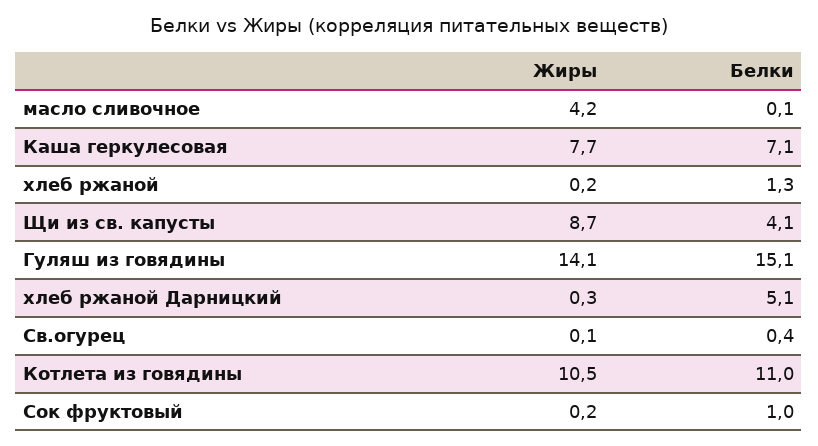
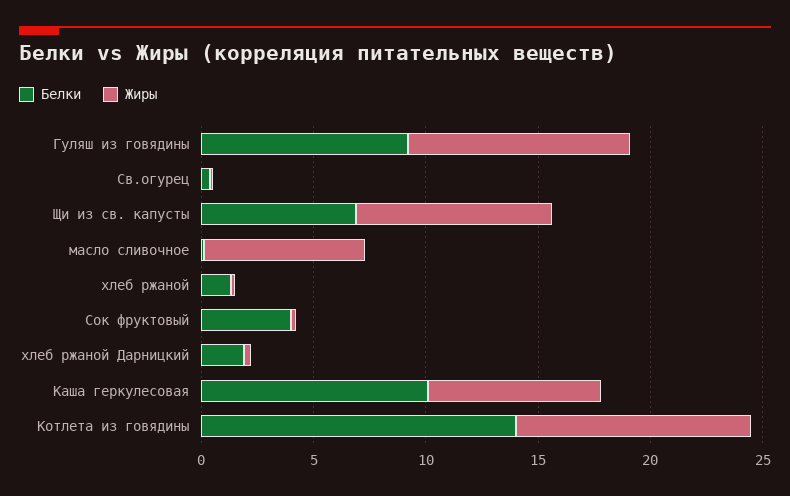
  {
    "Жиры": {
-     "масло сливочное": 4.2,
+     "масло сливочное": 7,
      "Каша геркулесовая": 7.7,
      "хлеб ржаной": 0.2,
      "Щи из св. капусты": 8.7,
-     "Гуляш из говядины": 14.1,
+     "Гуляш из говядины": 10,
      "хлеб ржаной Дарницкий": 0.3,
      "Св.огурец": 0.1,
      "Котлета из говядины": 10.5,
      "Сок фруктовый": 0.2
    },
    "Белки": {
      "масло сливочное": 0.1,
-     "Каша геркулесовая": 7.1,
+     "Каша геркулесовая": 10,
      "хлеб ржаной": 1.3,
-     "Щи из св. капусты": 4.1,
+     "Щи из св. капусты": 7,
-     "Гуляш из говядины": 15.1,
+     "Гуляш из говядины": 9,
-     "хлеб ржаной Дарницкий": 5.1,
+     "хлеб ржаной Дарницкий": 2,
      "Св.огурец": 0.4,
-     "Котлета из говядины": 11,
+     "Котлета из говядины": 14,
-     "Сок фруктовый": 1
+     "Сок фруктовый": 4
    }
  }

